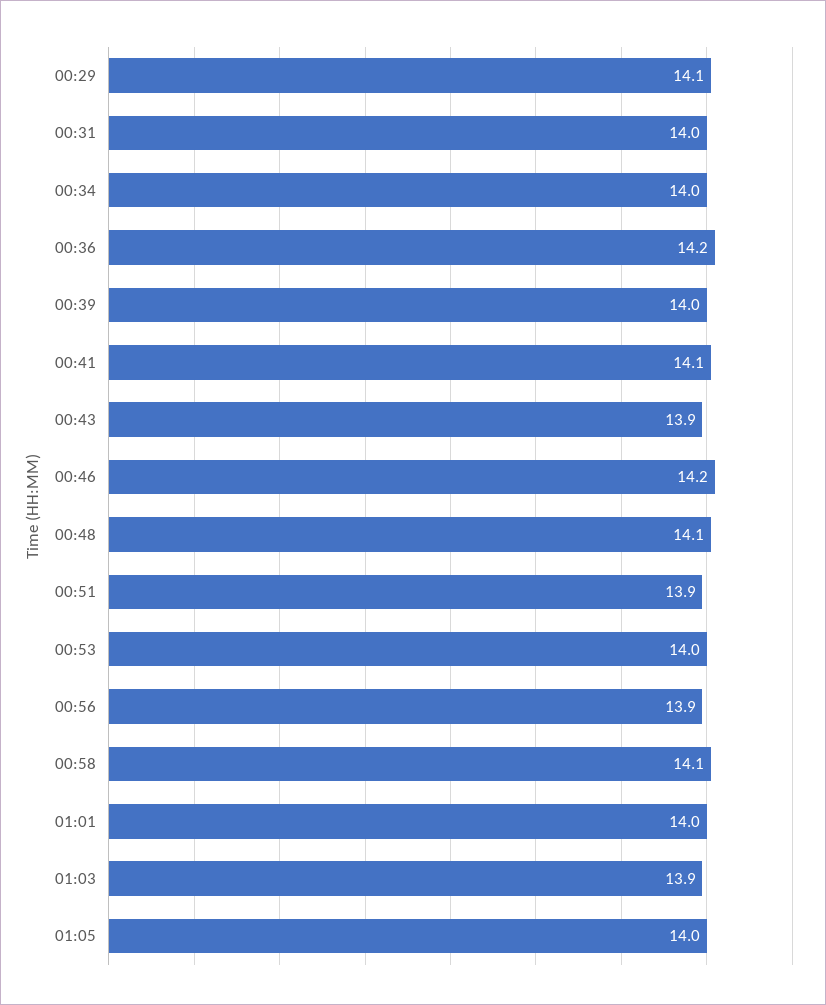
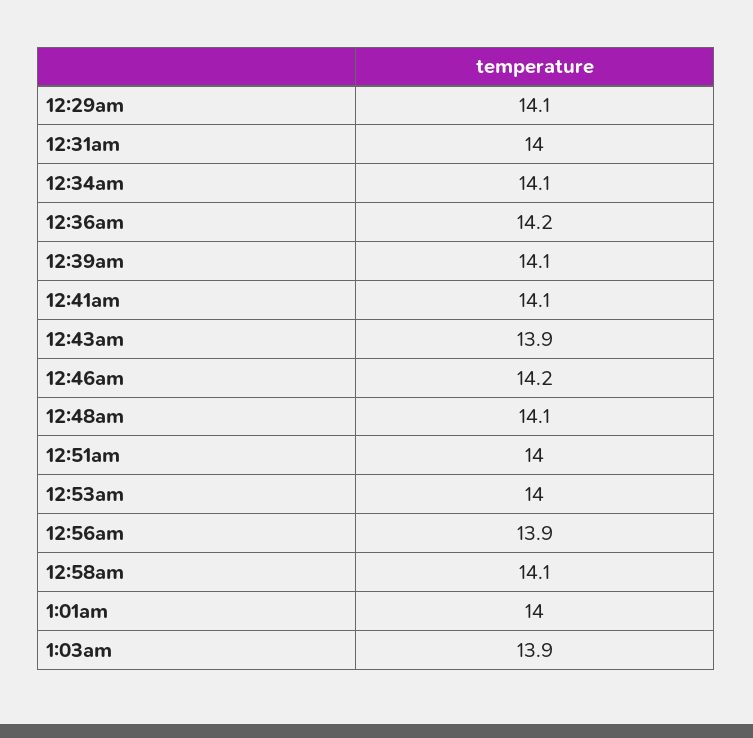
  {
    "00:29": 14.1,
    "00:31": 14,
-   "00:34": 14,
+   "00:34": 14.1,
    "00:36": 14.2,
-   "00:39": 14,
+   "00:39": 14.1,
    "00:41": 14.1,
    "00:43": 13.9,
    "00:46": 14.2,
    "00:48": 14.1,
-   "00:51": 13.9,
+   "00:51": 14,
    "00:53": 14,
    "00:56": 13.9,
    "00:58": 14.1,
    "01:01": 14,
-   "01:03": 13.9,
+   "01:03": 13.9
-   "01:05": 14
  }

